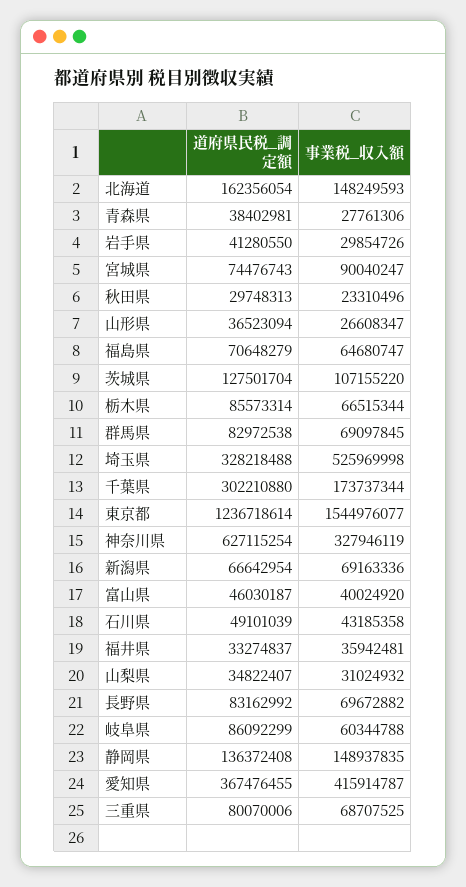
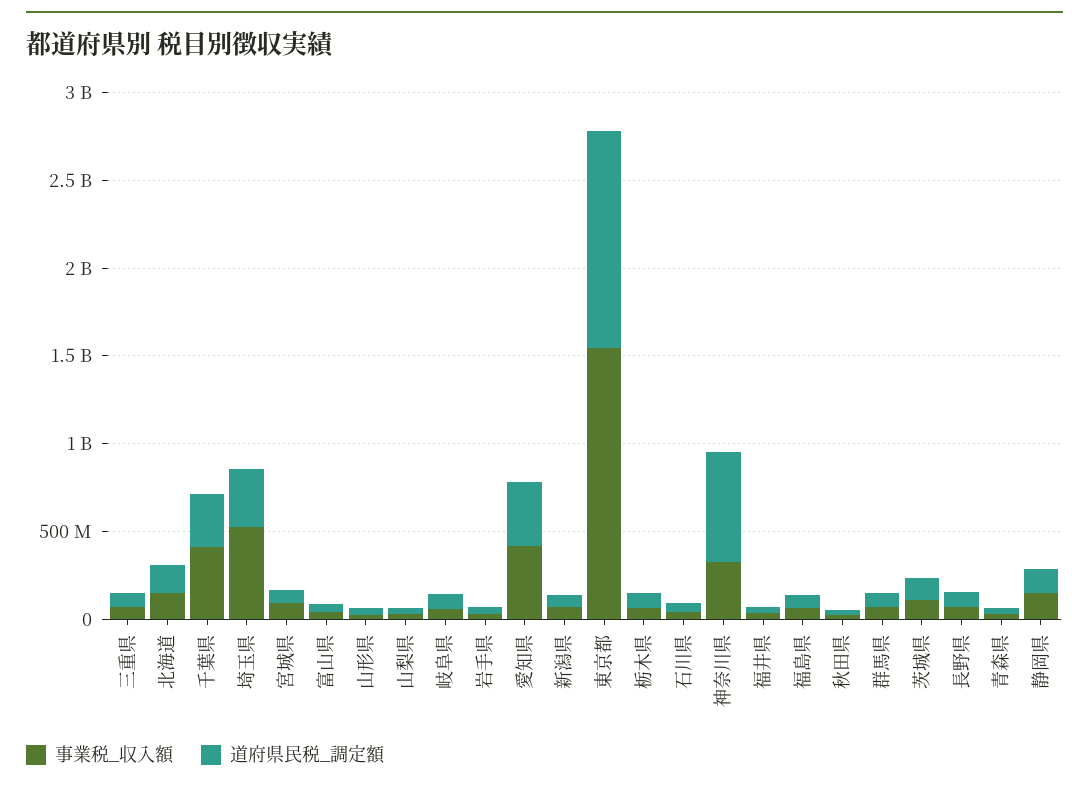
  {
    "道府県民税_調定額": {
      "北海道": 162356054,
      "青森県": 38402981,
      "岩手県": 41280550,
      "宮城県": 74476743,
      "秋田県": 29748313,
      "山形県": 36523094,
      "福島県": 70648279,
      "茨城県": 127501704,
      "栃木県": 85573314,
      "群馬県": 82972538,
      "埼玉県": 328218488,
      "千葉県": 302210880,
      "東京都": 1236718614,
      "神奈川県": 627115254,
      "新潟県": 66642954,
      "富山県": 46030187,
      "石川県": 49101039,
      "福井県": 33274837,
      "山梨県": 34822407,
      "長野県": 83162992,
      "岐阜県": 86092299,
      "静岡県": 136372408,
      "愛知県": 367476455,
      "三重県": 80070006
    },
    "事業税_収入額": {
      "北海道": 148249593,
      "青森県": 27761306,
      "岩手県": 29854726,
      "宮城県": 90040247,
      "秋田県": 23310496,
      "山形県": 26608347,
      "福島県": 64680747,
      "茨城県": 107155220,
      "栃木県": 66515344,
      "群馬県": 69097845,
      "埼玉県": 525969998,
-     "千葉県": 173737344,
+     "千葉県": 400000000,
      "東京都": 1544976077,
      "神奈川県": 327946119,
      "新潟県": 69163336,
      "富山県": 40024920,
      "石川県": 43185358,
      "福井県": 35942481,
      "山梨県": 31024932,
      "長野県": 69672882,
      "岐阜県": 60344788,
      "静岡県": 148937835,
      "愛知県": 415914787,
      "三重県": 68707525
    }
  }

